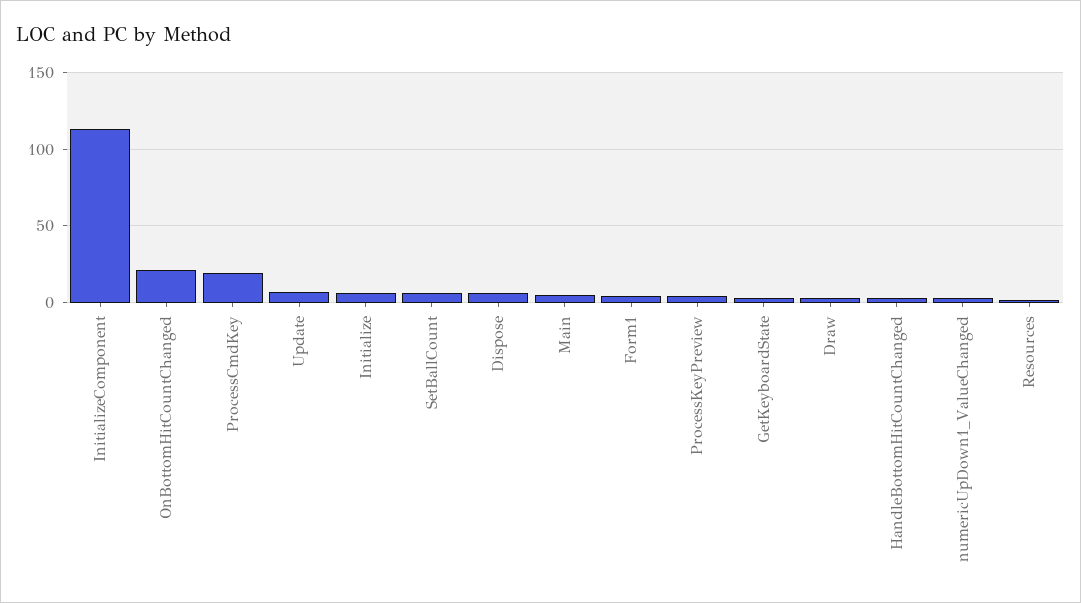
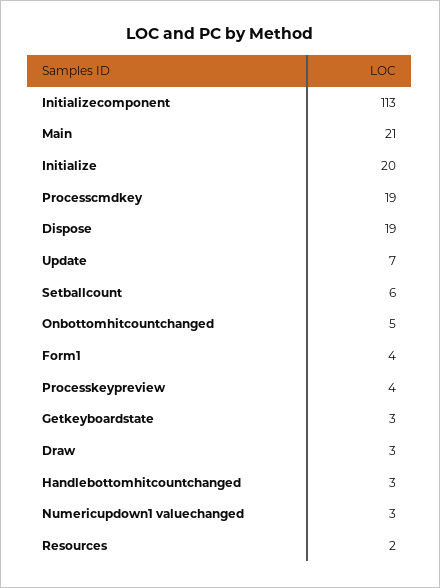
  {
    "InitializeComponent": 113,
-   "OnBottomHitCountChanged": 20,
+   "OnBottomHitCountChanged": 5,
    "ProcessCmdKey": 19,
    "Update": 7,
-   "Initialize": 5,
+   "Initialize": 20,
    "SetBallCount": 6,
-   "Dispose": 5,
+   "Dispose": 19,
-   "Main": 5,
+   "Main": 21,
    "Form1": 4,
    "ProcessKeyPreview": 4,
    "GetKeyboardState": 3,
    "Draw": 3,
    "HandleBottomHitCountChanged": 3,
    "numericUpDown1_ValueChanged": 3,
    "Resources": 2
  }

